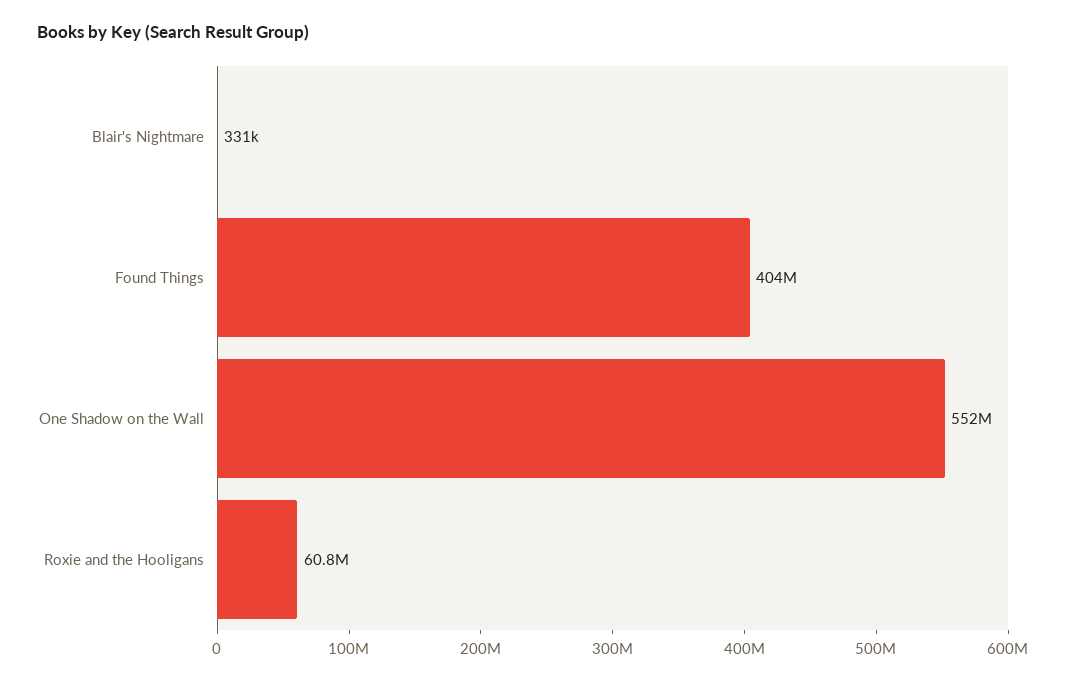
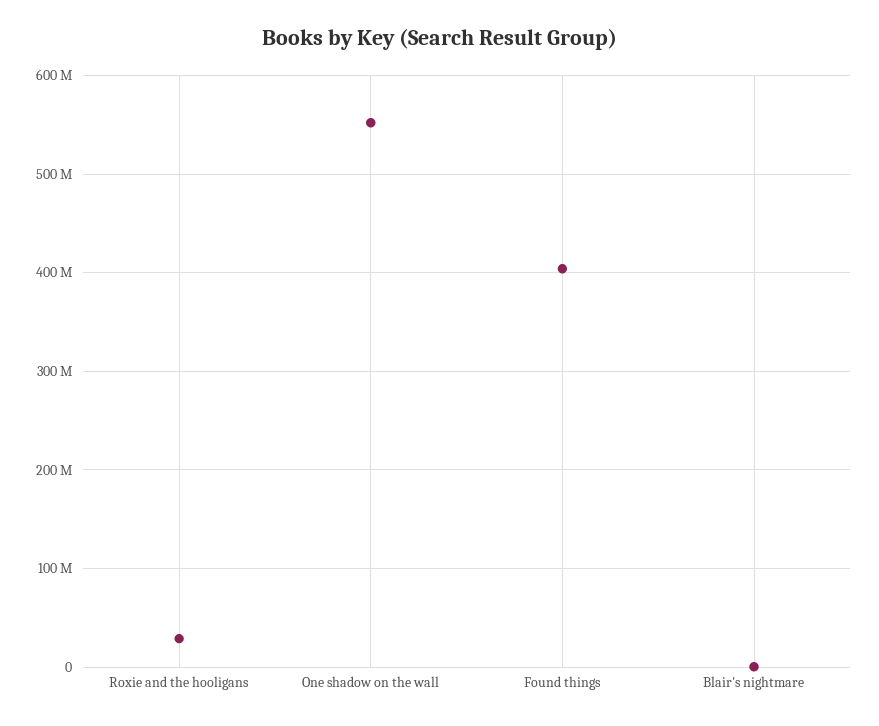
  {
    "Blair's Nightmare": 331000,
    "Found Things": 404000000,
    "One Shadow on the Wall": 552000000,
-   "Roxie and the Hooligans": 60800000
+   "Roxie and the Hooligans": 30000000
  }

